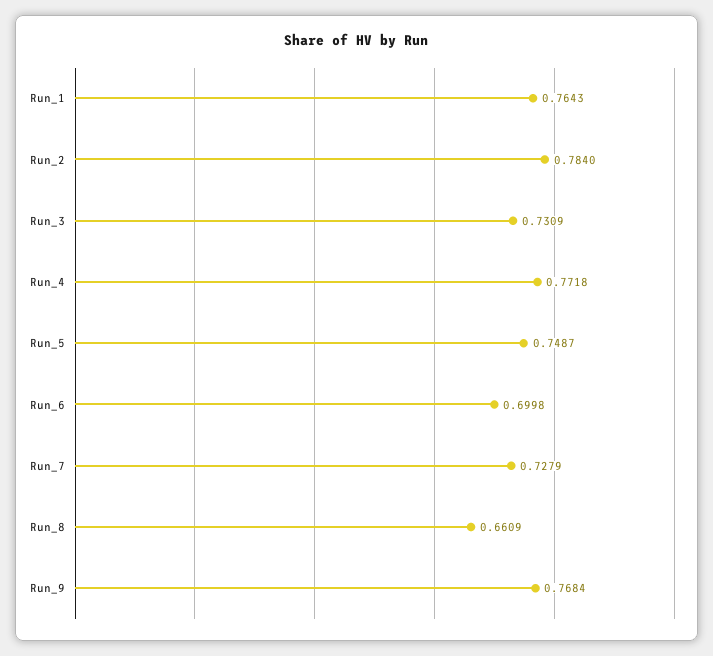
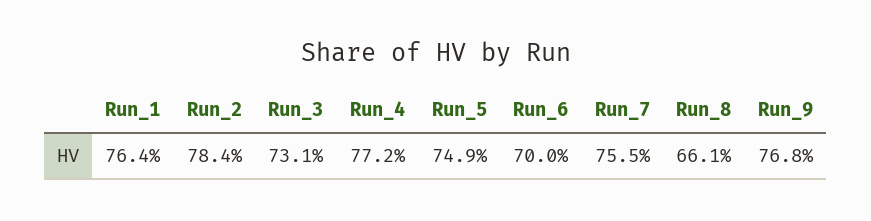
  {
    "Run_1": 0.7643,
    "Run_2": 0.784,
    "Run_3": 0.7309,
    "Run_4": 0.7718,
    "Run_5": 0.7487,
    "Run_6": 0.6998,
-   "Run_7": 0.7279,
+   "Run_7": 0.755,
    "Run_8": 0.6609,
    "Run_9": 0.7684
  }

